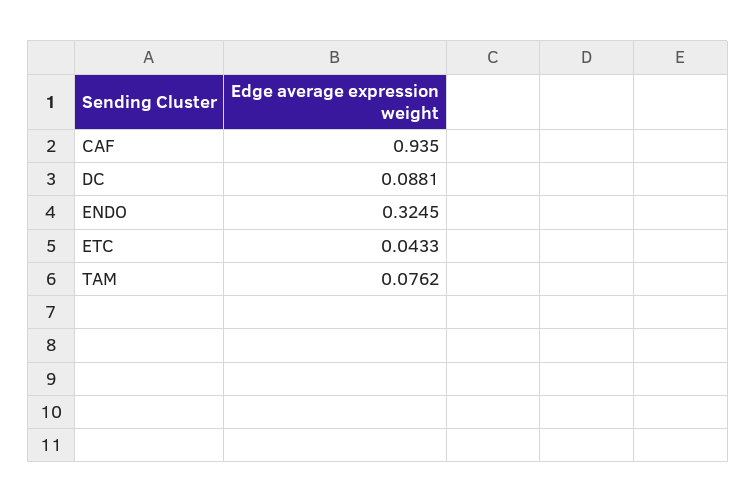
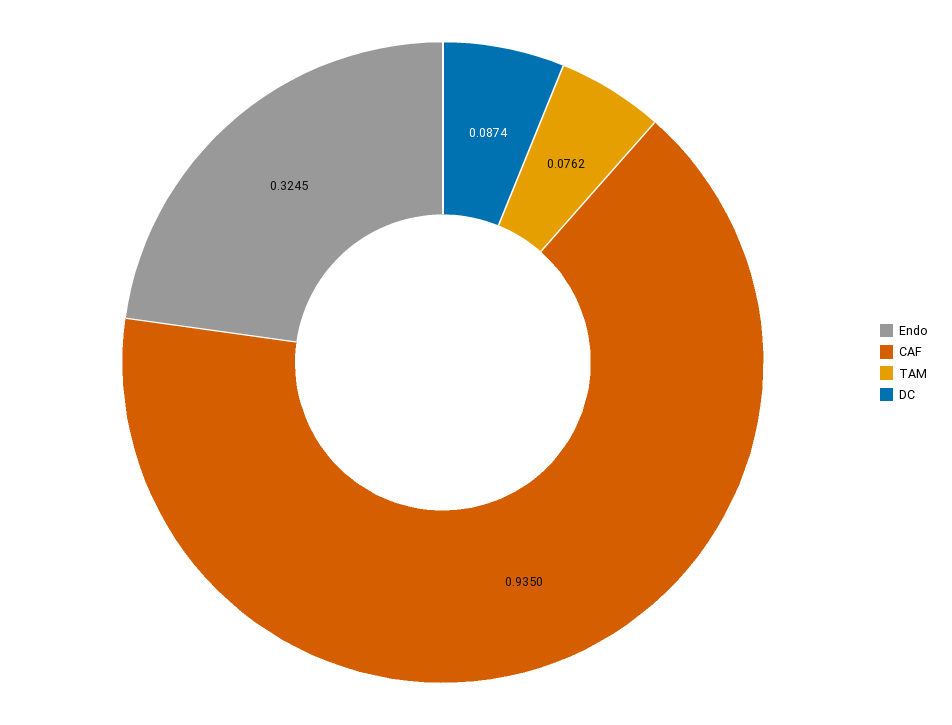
  {
    "CAF": 0.935,
-   "DC": 0.0881,
+   "DC": 0.0874,
    "ENDO": 0.3245,
-   "ETC": 0.0433,
    "TAM": 0.0762
  }

